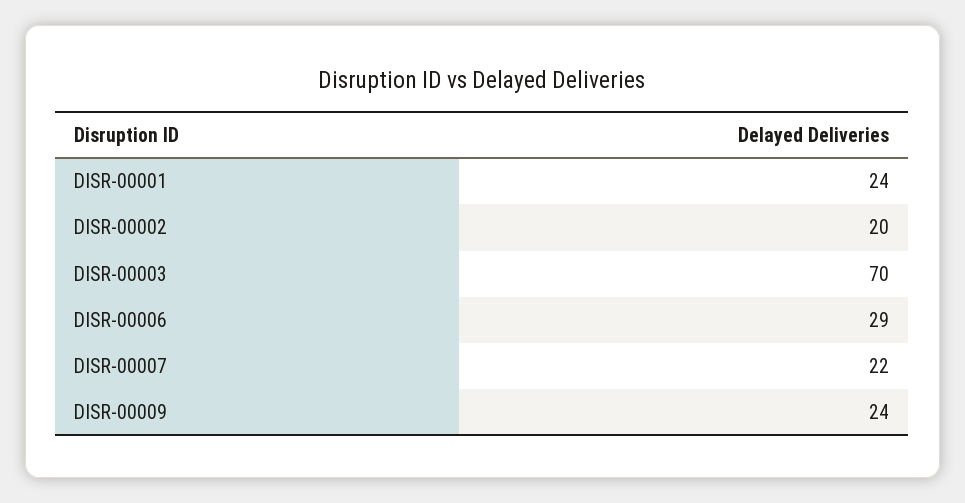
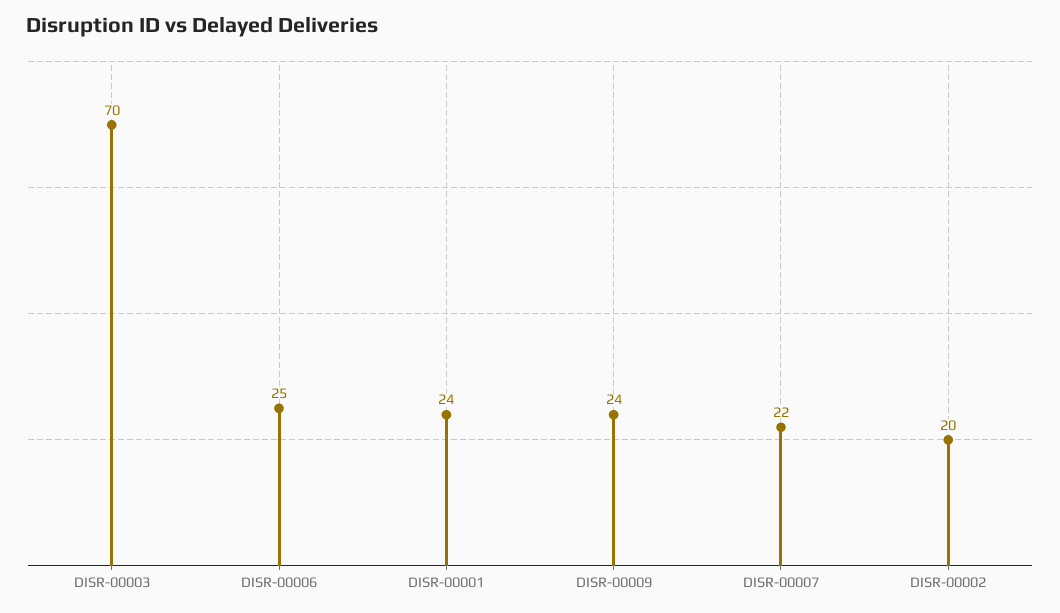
  {
    "DISR-00001": 24,
    "DISR-00002": 20,
    "DISR-00003": 70,
-   "DISR-00006": 29,
+   "DISR-00006": 25,
    "DISR-00007": 22,
    "DISR-00009": 24
  }

